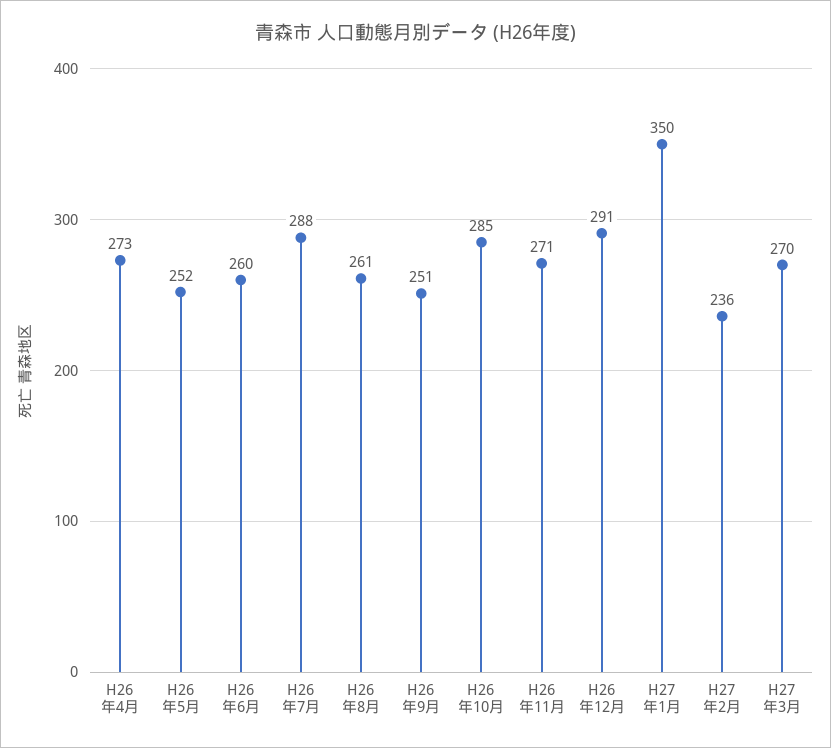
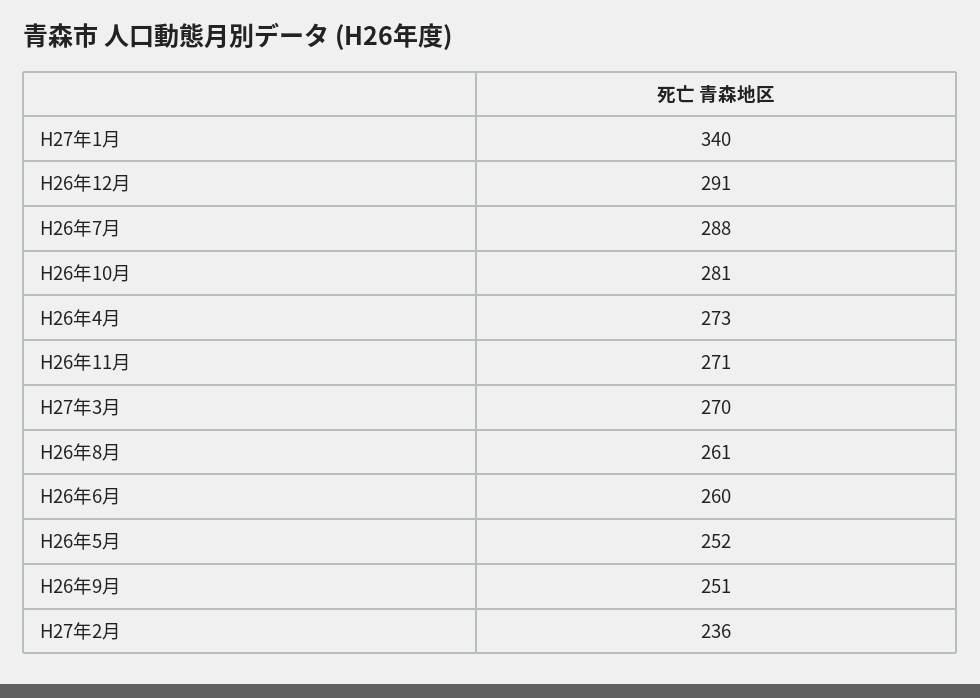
  {
    "H26年4月": 273,
    "H26年5月": 252,
    "H26年6月": 260,
    "H26年7月": 288,
    "H26年8月": 261,
    "H26年9月": 251,
-   "H26年10月": 285,
+   "H26年10月": 281,
    "H26年11月": 271,
    "H26年12月": 291,
-   "H27年1月": 350,
+   "H27年1月": 340,
    "H27年2月": 236,
    "H27年3月": 270
  }

